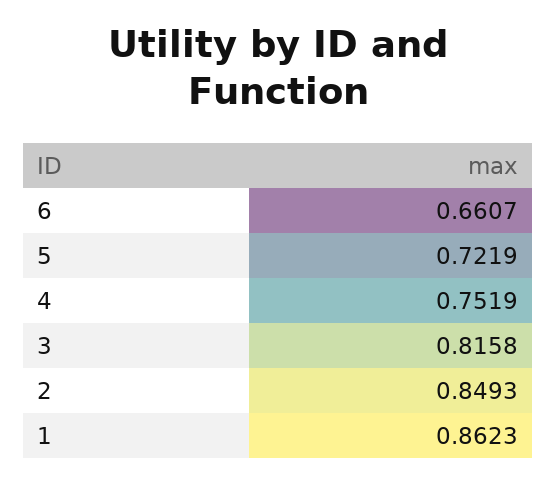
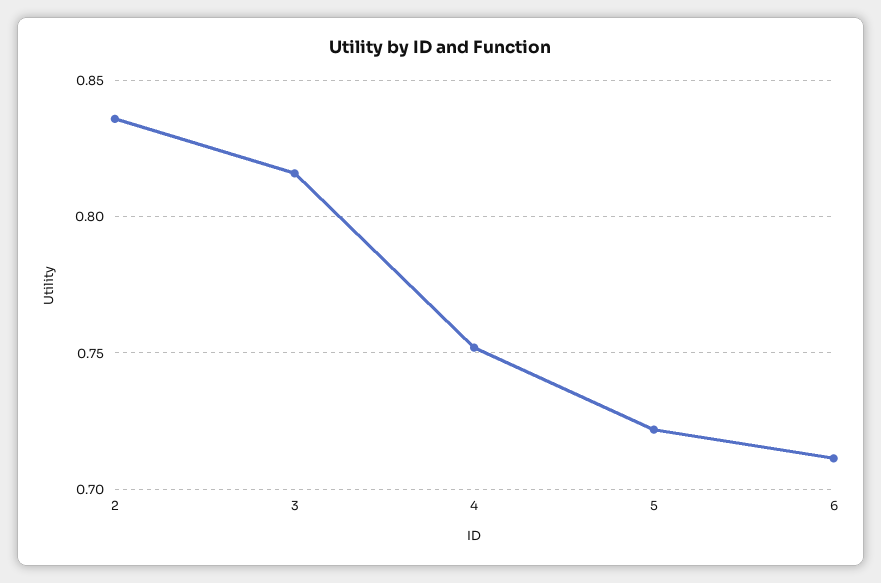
  {
-   "6": 0.6607,
+   "6": 0.71,
    "5": 0.7219,
    "4": 0.7519,
    "3": 0.8158,
-   "2": 0.8493,
+   "2": 0.835
-   "1": 0.8623
  }

